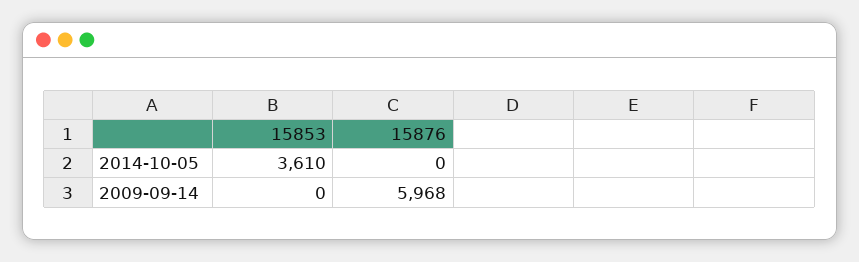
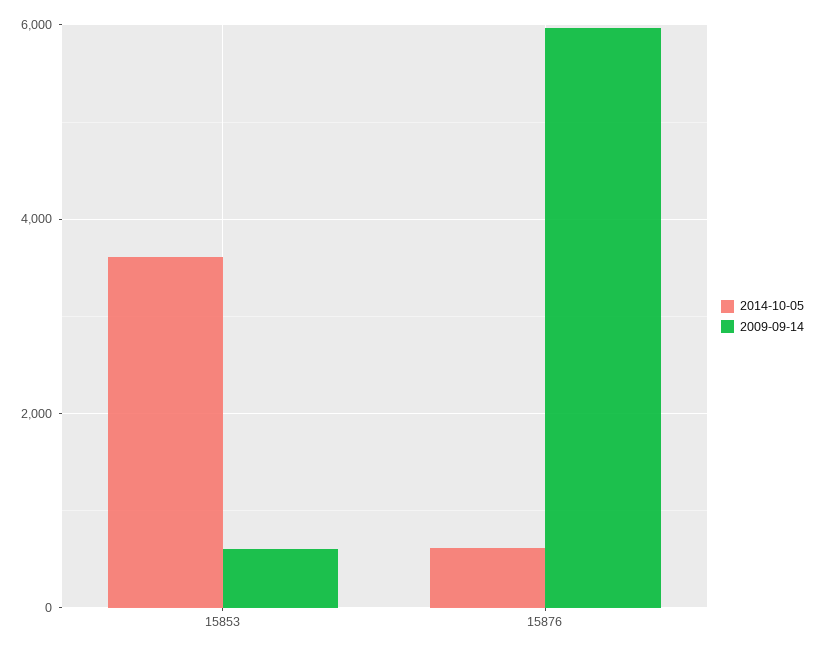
  {
    "2014-10-05": {
      "15853": 3610,
-     "15876": 0
+     "15876": 600
    },
    "2009-09-14": {
-     "15853": 0,
+     "15853": 600,
      "15876": 5968
    }
  }

